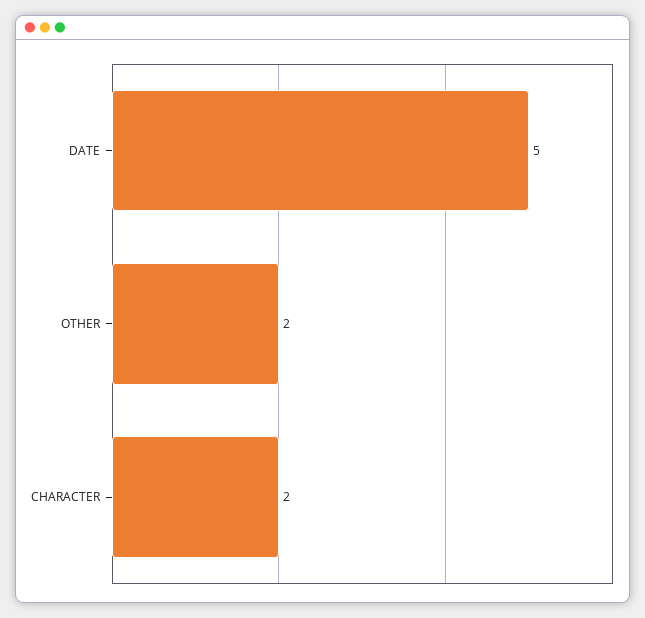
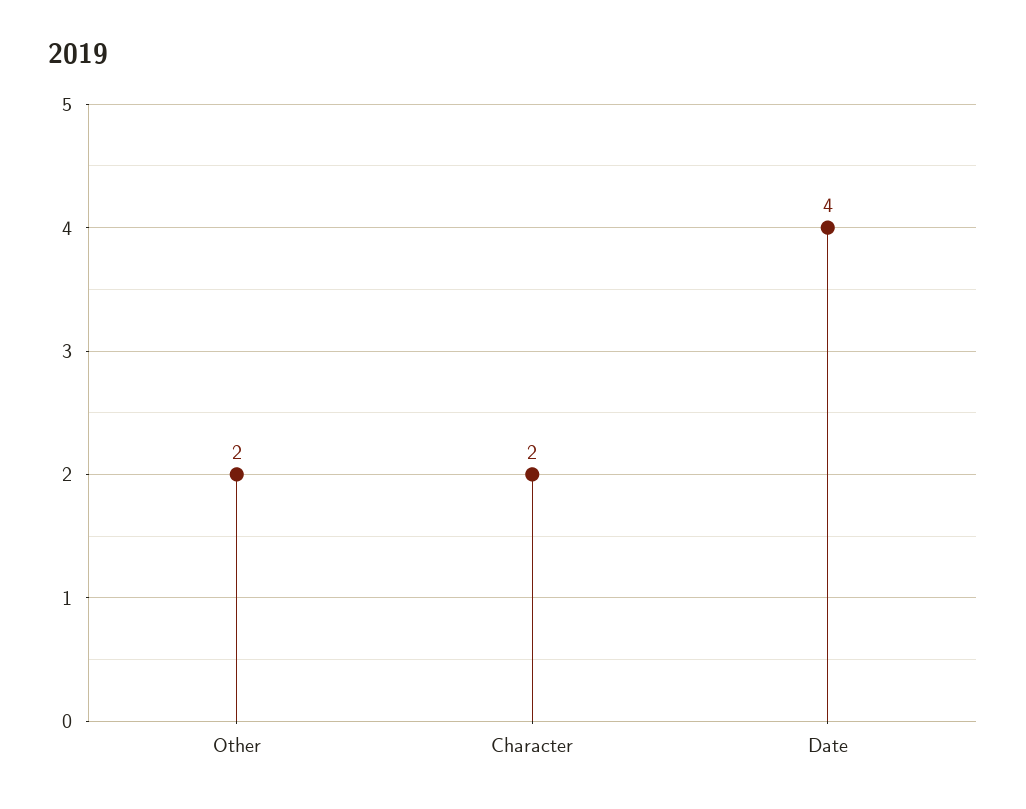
  {
-   "DATE": 5,
+   "DATE": 4,
    "OTHER": 2,
    "CHARACTER": 2
  }

